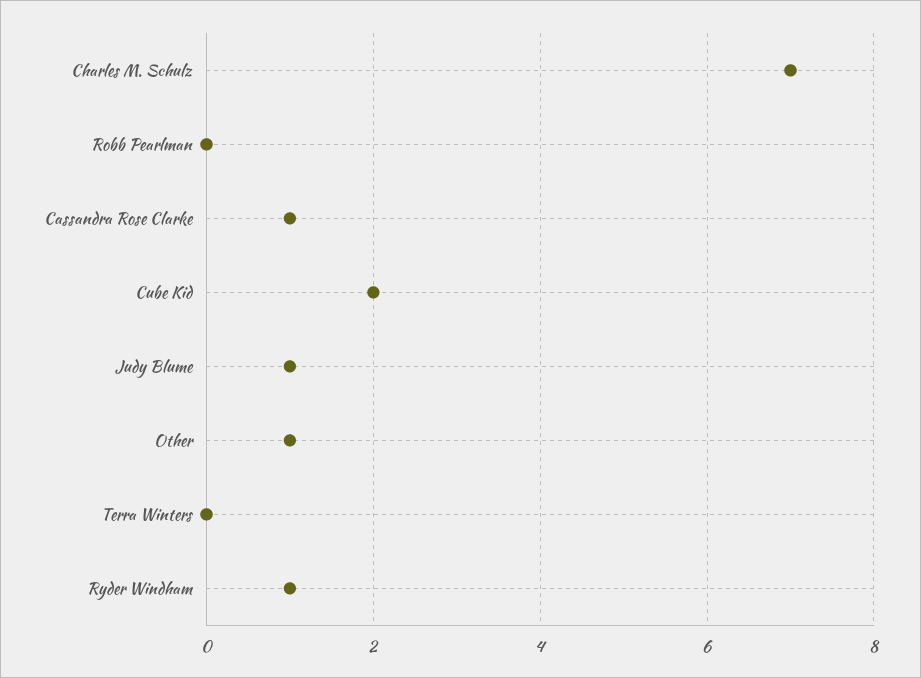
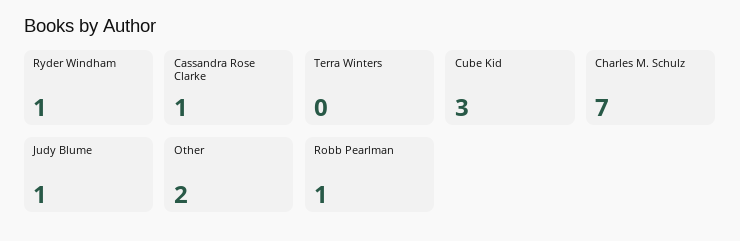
  {
    "Charles M. Schulz": 7,
-   "Robb Pearlman": 0,
+   "Robb Pearlman": 1,
    "Cassandra Rose Clarke": 1,
-   "Cube Kid": 2,
+   "Cube Kid": 3,
    "Judy Blume": 1,
-   "Other": 1,
+   "Other": 2,
    "Terra Winters": 0,
    "Ryder Windham": 1
  }

